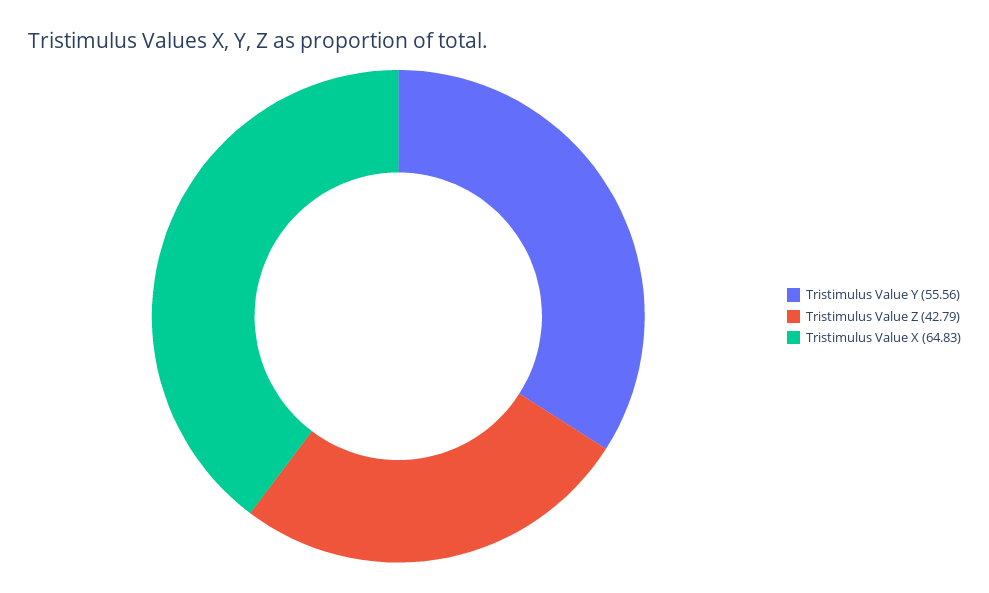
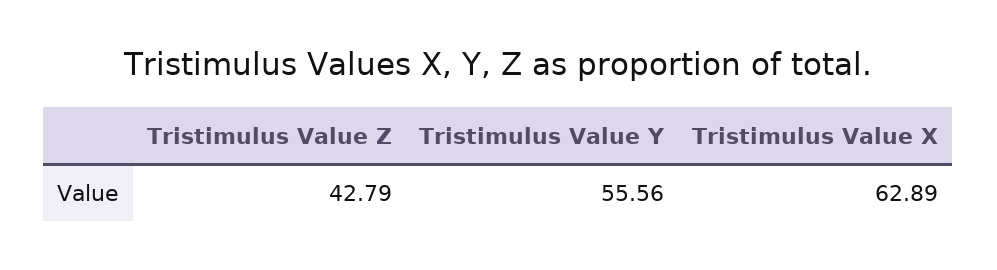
  {
    "Tristimulus Value Y": 55.56,
    "Tristimulus Value Z": 42.79,
-   "Tristimulus Value X": 64.83
+   "Tristimulus Value X": 62.89
  }

